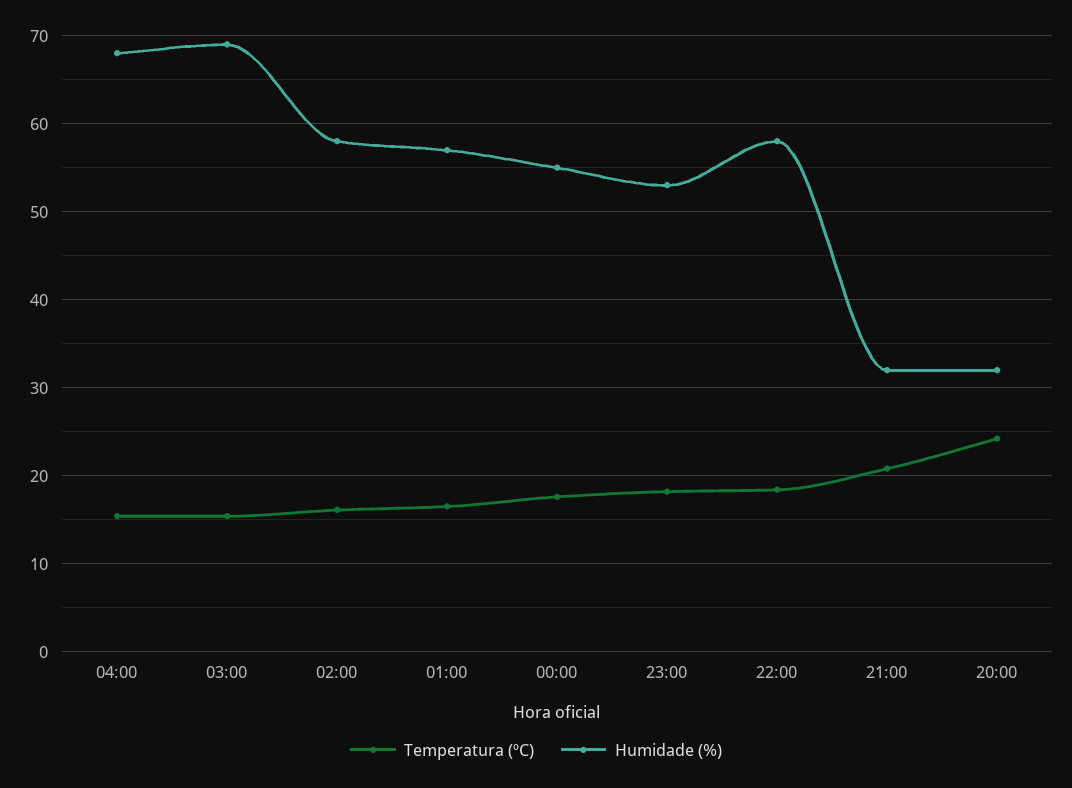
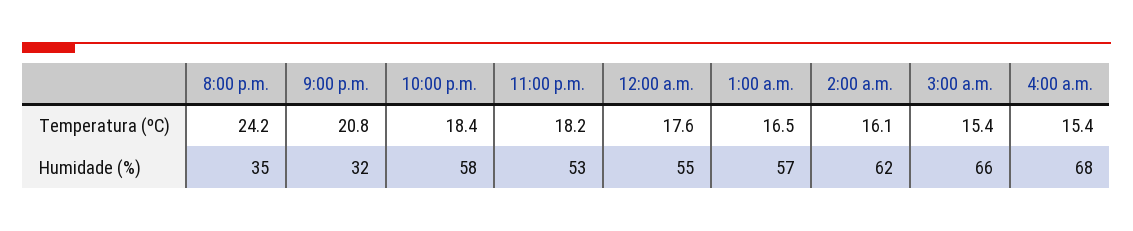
  {
    "Temperatura (ºC)": {
      "04:00": 15.4,
      "03:00": 15.4,
      "02:00": 16.1,
      "01:00": 16.5,
      "00:00": 17.6,
      "23:00": 18.2,
      "22:00": 18.4,
      "21:00": 20.8,
      "20:00": 24.2
    },
    "Humidade (%)": {
      "04:00": 68,
-     "03:00": 69,
+     "03:00": 66,
-     "02:00": 58,
+     "02:00": 62,
      "01:00": 57,
      "00:00": 55,
      "23:00": 53,
      "22:00": 58,
      "21:00": 32,
-     "20:00": 32
+     "20:00": 35
    }
  }

